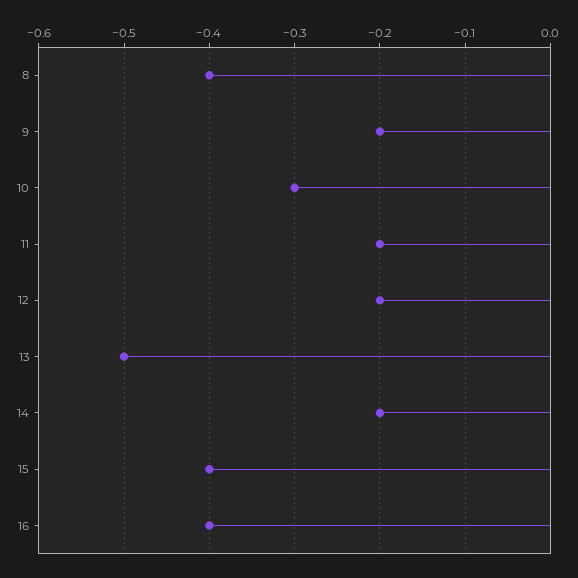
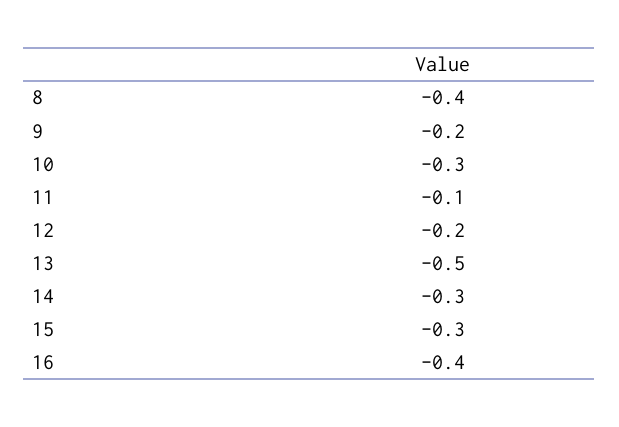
  {
    "8": -0.4,
    "9": -0.2,
    "10": -0.3,
-   "11": -0.2,
+   "11": -0.1,
    "12": -0.2,
    "13": -0.5,
-   "14": -0.2,
+   "14": -0.3,
-   "15": -0.4,
+   "15": -0.3,
    "16": -0.4
  }

